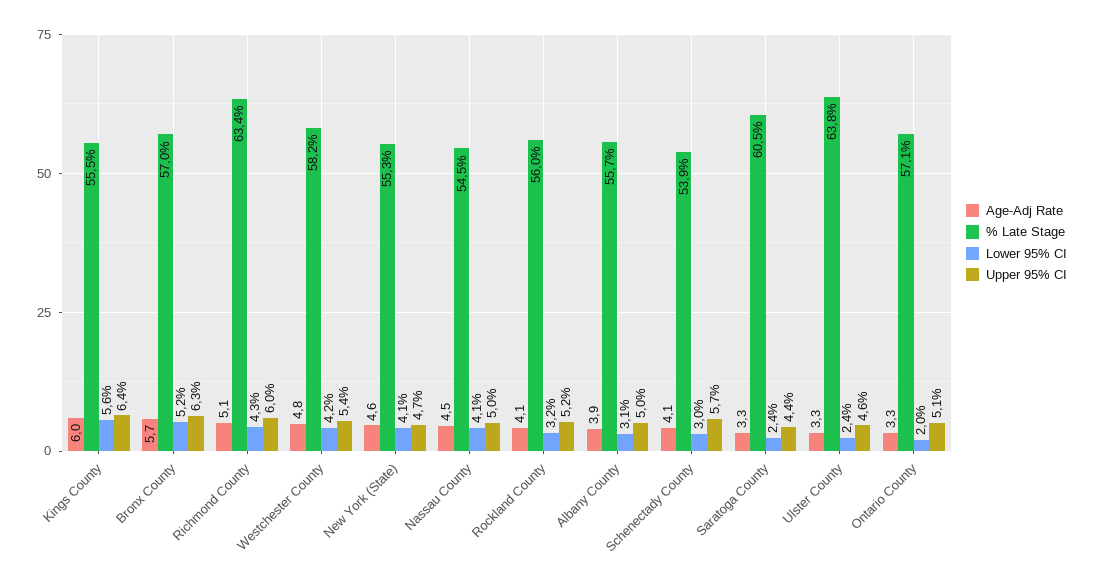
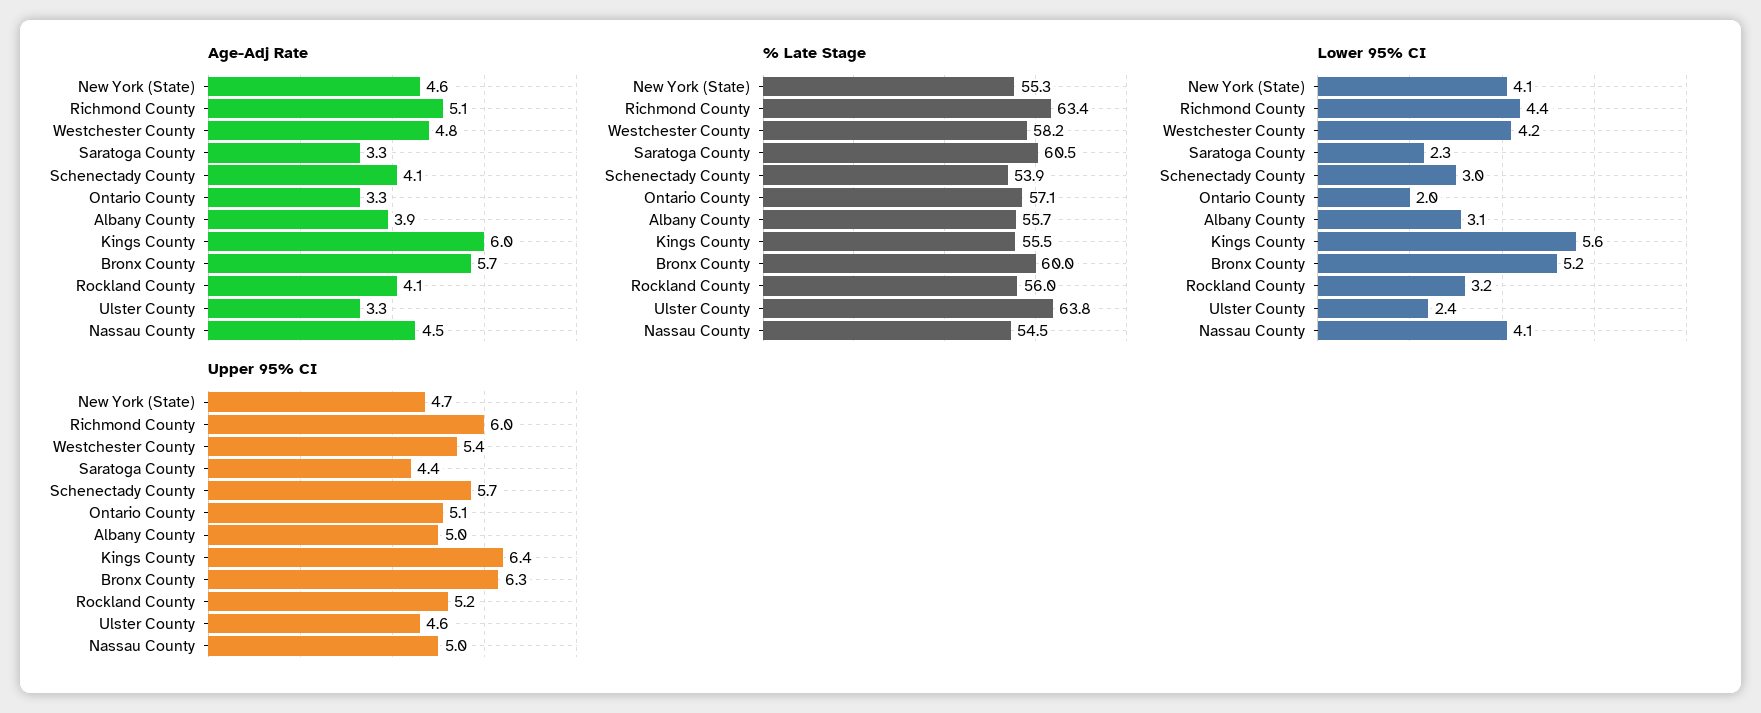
  {
    "Age-Adj Rate": {
      "Kings County": 6,
      "Bronx County": 5.7,
      "Richmond County": 5.1,
      "Westchester County": 4.8,
      "New York (State)": 4.6,
      "Nassau County": 4.5,
      "Rockland County": 4.1,
      "Albany County": 3.9,
      "Schenectady County": 4.1,
      "Saratoga County": 3.3,
      "Ulster County": 3.3,
      "Ontario County": 3.3
    },
    "% Late Stage": {
      "Kings County": 55.5,
-     "Bronx County": 57,
+     "Bronx County": 60,
      "Richmond County": 63.4,
      "Westchester County": 58.2,
      "New York (State)": 55.3,
      "Nassau County": 54.5,
      "Rockland County": 56,
      "Albany County": 55.7,
      "Schenectady County": 53.9,
      "Saratoga County": 60.5,
      "Ulster County": 63.8,
      "Ontario County": 57.1
    },
    "Lower 95% CI": {
      "Kings County": 5.6,
      "Bronx County": 5.2,
-     "Richmond County": 4.3,
+     "Richmond County": 4.4,
      "Westchester County": 4.2,
      "New York (State)": 4.1,
      "Nassau County": 4.1,
      "Rockland County": 3.2,
      "Albany County": 3.1,
      "Schenectady County": 3,
-     "Saratoga County": 2.4,
+     "Saratoga County": 2.3,
      "Ulster County": 2.4,
      "Ontario County": 2
    },
    "Upper 95% CI": {
      "Kings County": 6.4,
      "Bronx County": 6.3,
      "Richmond County": 6,
      "Westchester County": 5.4,
      "New York (State)": 4.7,
      "Nassau County": 5,
      "Rockland County": 5.2,
      "Albany County": 5,
      "Schenectady County": 5.7,
      "Saratoga County": 4.4,
      "Ulster County": 4.6,
      "Ontario County": 5.1
    }
  }

